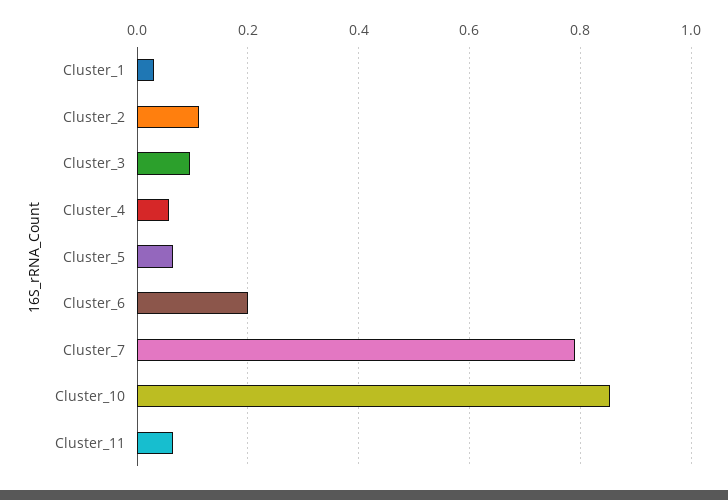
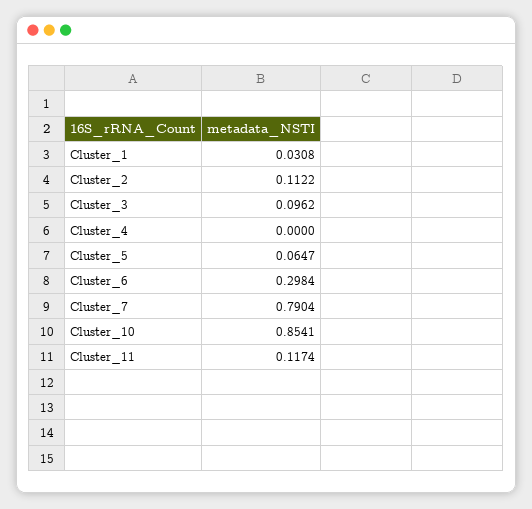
  {
    "Cluster_1": 0.0308,
    "Cluster_2": 0.1122,
    "Cluster_3": 0.0962,
-   "Cluster_4": 0.06,
+   "Cluster_4": 0,
    "Cluster_5": 0.0647,
-   "Cluster_6": 0.2,
+   "Cluster_6": 0.2984,
    "Cluster_7": 0.7904,
    "Cluster_10": 0.8541,
-   "Cluster_11": 0.06
+   "Cluster_11": 0.1174
  }

